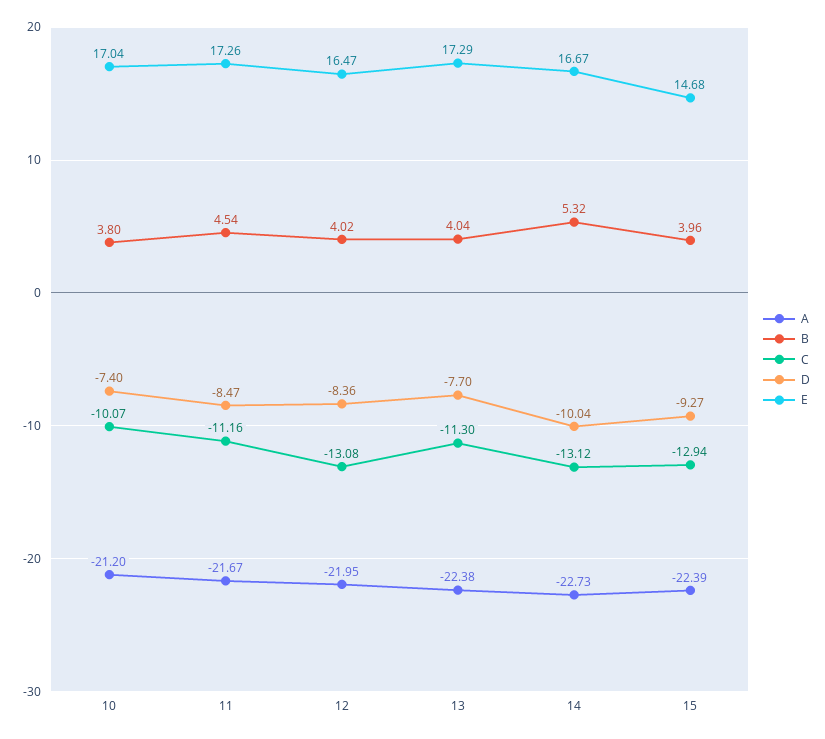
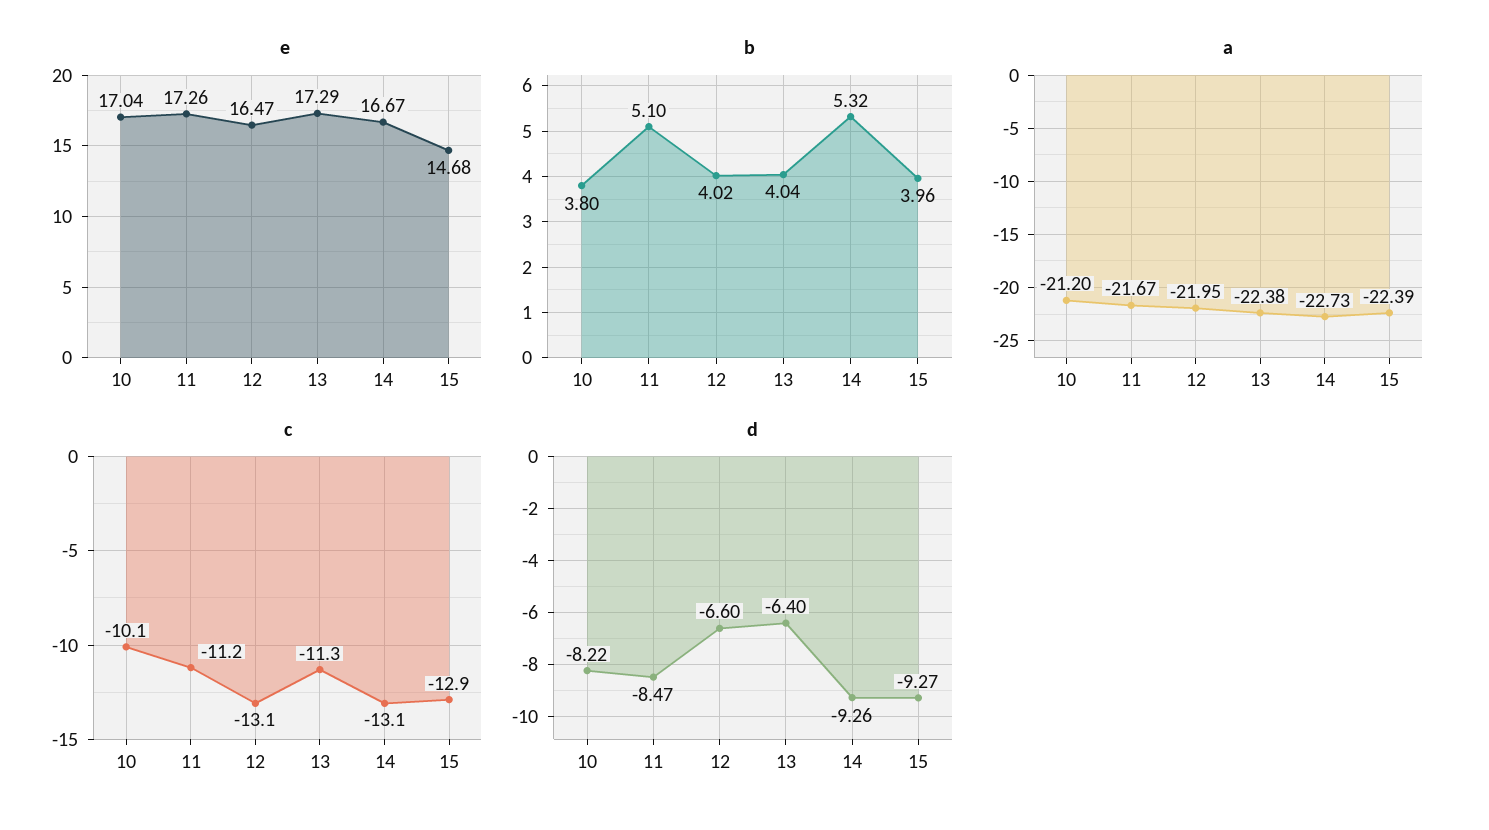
  {
    "A": {
      "10": -21.2,
      "11": -21.67,
      "12": -21.95,
      "13": -22.38,
      "14": -22.73,
      "15": -22.39
    },
    "B": {
      "10": 3.8,
-     "11": 4.54,
+     "11": 5.1,
      "12": 4.02,
      "13": 4.04,
      "14": 5.32,
      "15": 3.96
    },
    "C": {
      "10": -10.07,
      "11": -11.16,
      "12": -13.08,
      "13": -11.3,
      "14": -13.12,
      "15": -12.94
    },
    "D": {
-     "10": -7.4,
+     "10": -8.22,
      "11": -8.47,
-     "12": -8.36,
+     "12": -6.6,
-     "13": -7.7,
+     "13": -6.4,
-     "14": -10.04,
+     "14": -9.26,
      "15": -9.27
    },
    "E": {
      "10": 17.04,
      "11": 17.26,
      "12": 16.47,
      "13": 17.29,
      "14": 16.67,
      "15": 14.68
    }
  }

